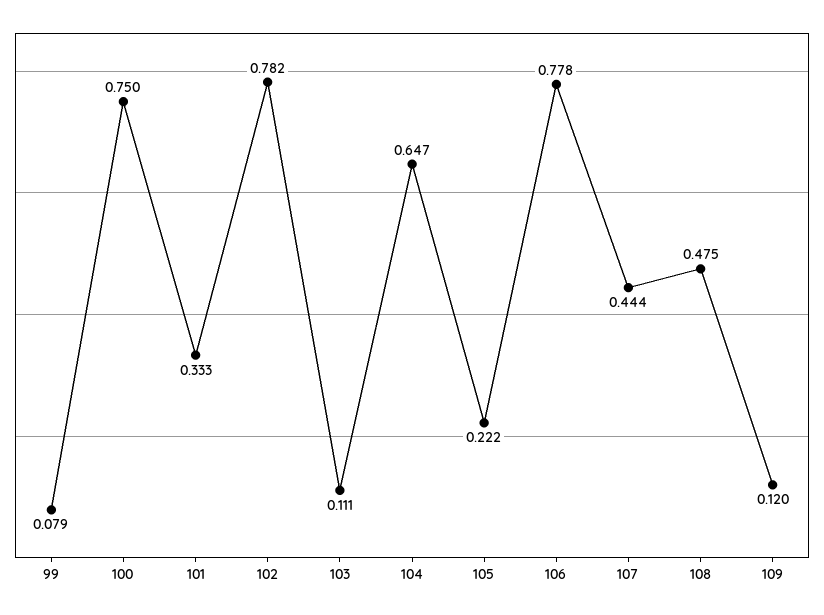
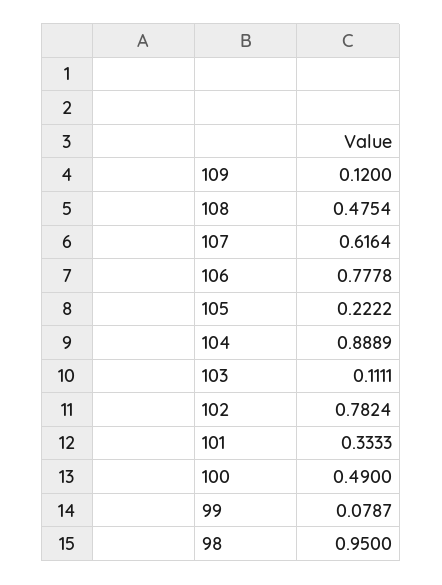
  {
    "99": 0.0787,
-   "100": 0.75,
+   "100": 0.49,
    "101": 0.3333,
    "102": 0.7824,
    "103": 0.1111,
-   "104": 0.647,
+   "104": 0.8889,
    "105": 0.2222,
    "106": 0.7778,
-   "107": 0.444,
+   "107": 0.6164,
    "108": 0.4754,
-   "109": 0.12
+   "109": 0.12,
+   "98": 0.95
  }

